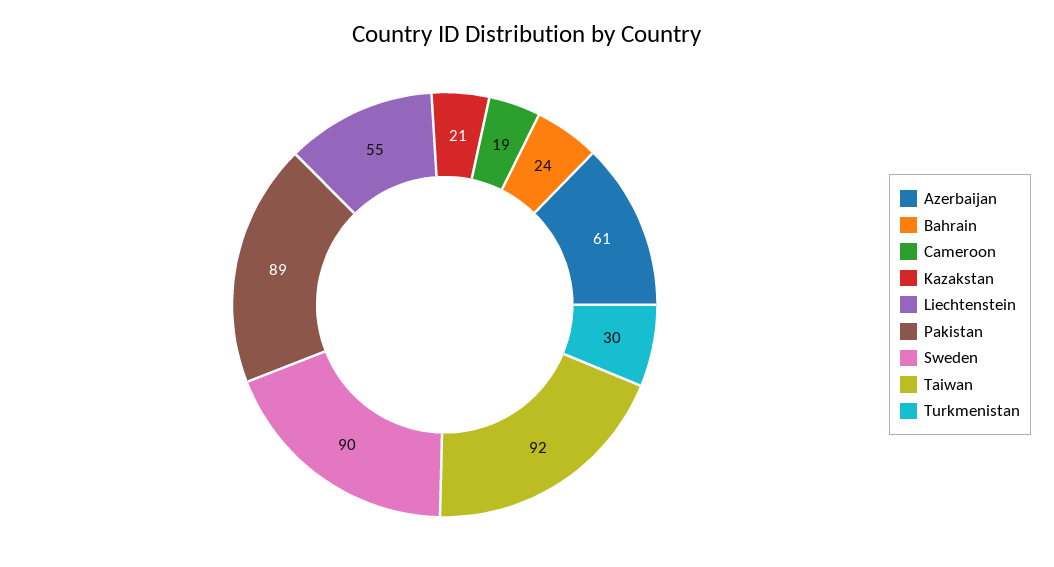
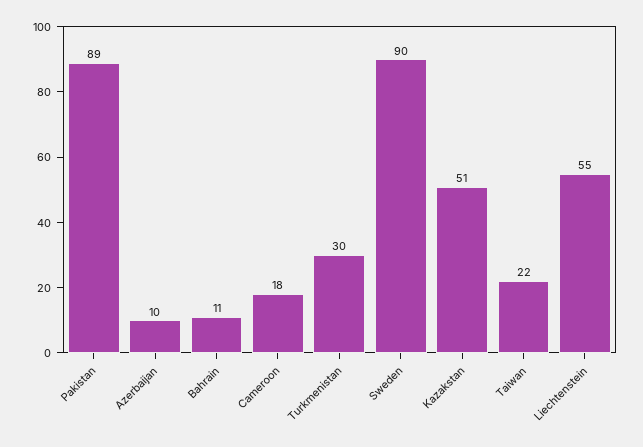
  {
-   "Azerbaijan": 61,
+   "Azerbaijan": 10,
-   "Bahrain": 24,
+   "Bahrain": 11,
-   "Cameroon": 19,
+   "Cameroon": 18,
-   "Kazakstan": 21,
+   "Kazakstan": 51,
    "Liechtenstein": 55,
    "Pakistan": 89,
    "Sweden": 90,
-   "Taiwan": 92,
+   "Taiwan": 22,
    "Turkmenistan": 30
  }

